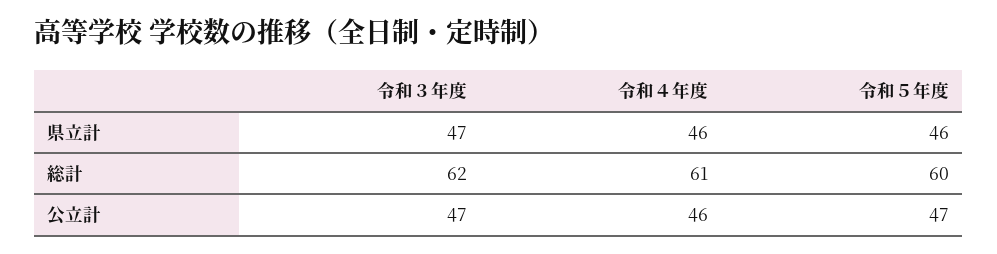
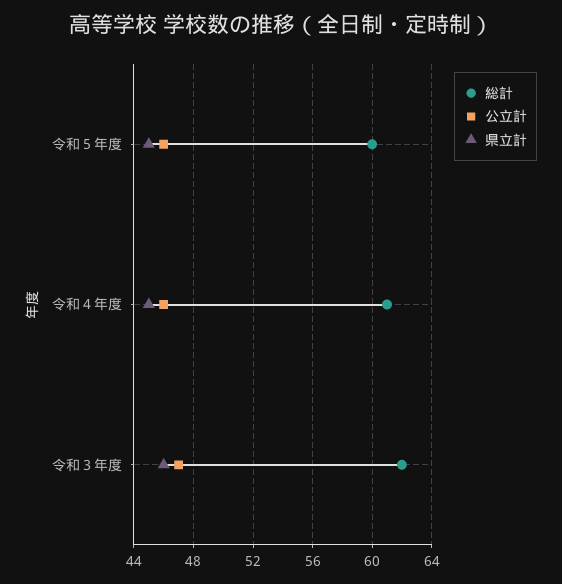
  {
    "県立計": {
-     "令和３年度": 47,
+     "令和３年度": 46,
-     "令和４年度": 46,
+     "令和４年度": 45,
-     "令和５年度": 46
+     "令和５年度": 45
    },
    "総計": {
      "令和３年度": 62,
      "令和４年度": 61,
      "令和５年度": 60
    },
    "公立計": {
      "令和３年度": 47,
      "令和４年度": 46,
-     "令和５年度": 47
+     "令和５年度": 46
    }
  }

